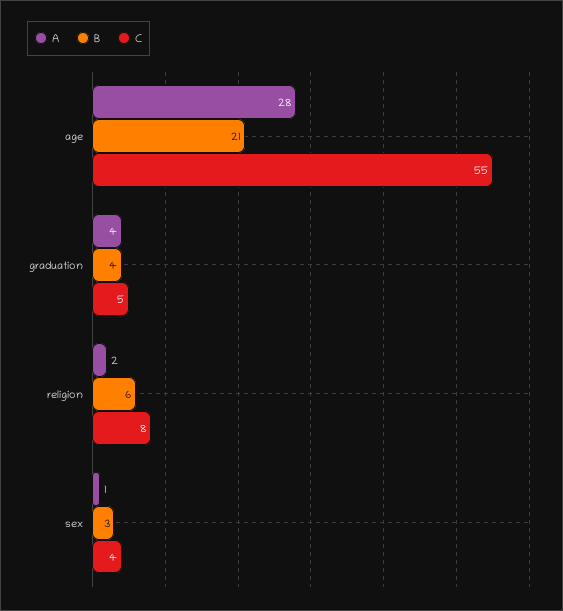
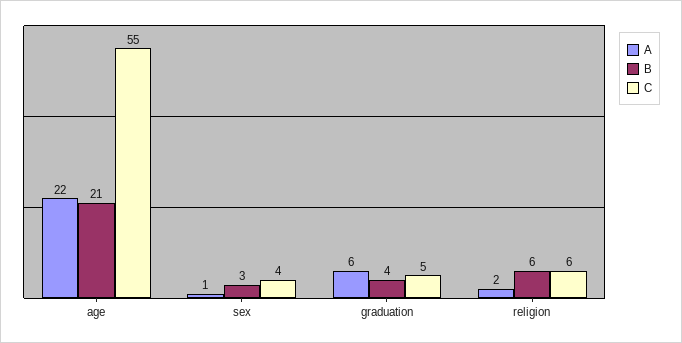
  {
    "A": {
-     "age": 28,
+     "age": 22,
-     "graduation": 4,
+     "graduation": 6,
      "religion": 2,
      "sex": 1
    },
    "B": {
      "age": 21,
      "graduation": 4,
      "religion": 6,
      "sex": 3
    },
    "C": {
      "age": 55,
      "graduation": 5,
-     "religion": 8,
+     "religion": 6,
      "sex": 4
    }
  }

